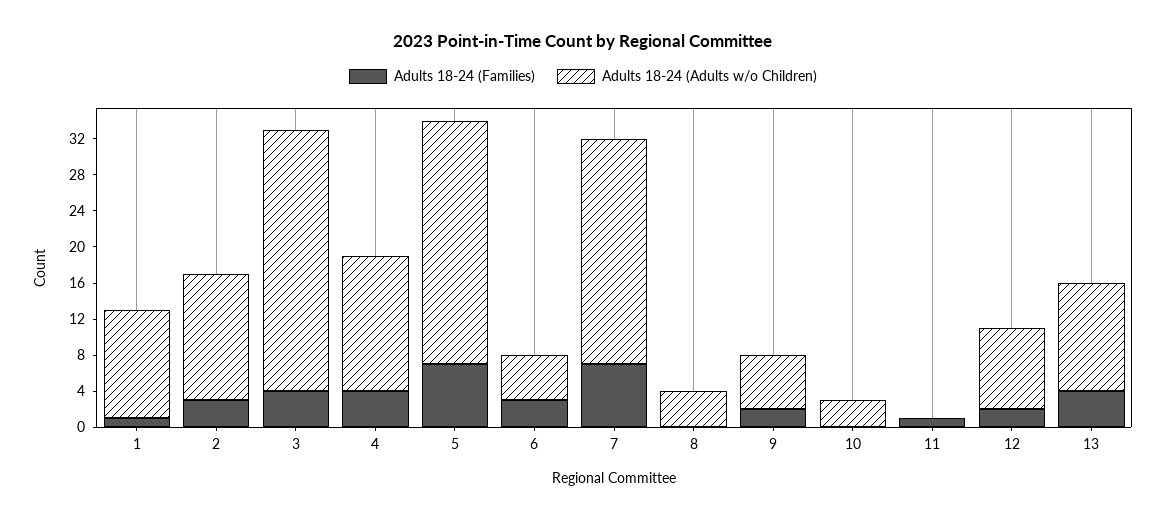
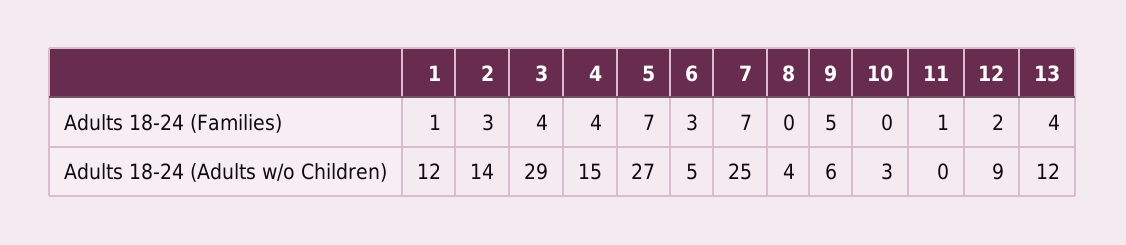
  {
    "Adults 18-24 (Families)": {
      "1": 1,
      "2": 3,
      "3": 4,
      "4": 4,
      "5": 7,
      "6": 3,
      "7": 7,
      "8": 0,
-     "9": 2,
+     "9": 5,
      "10": 0,
      "11": 1,
      "12": 2,
      "13": 4
    },
    "Adults 18-24 (Adults w/o Children)": {
      "1": 12,
      "2": 14,
      "3": 29,
      "4": 15,
      "5": 27,
      "6": 5,
      "7": 25,
      "8": 4,
      "9": 6,
      "10": 3,
      "11": 0,
      "12": 9,
      "13": 12
    }
  }

